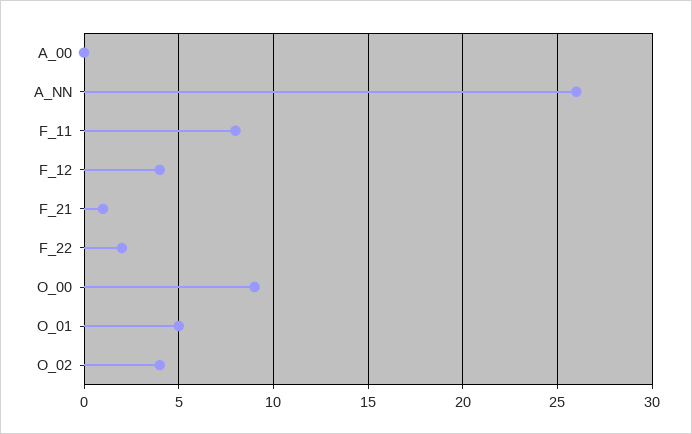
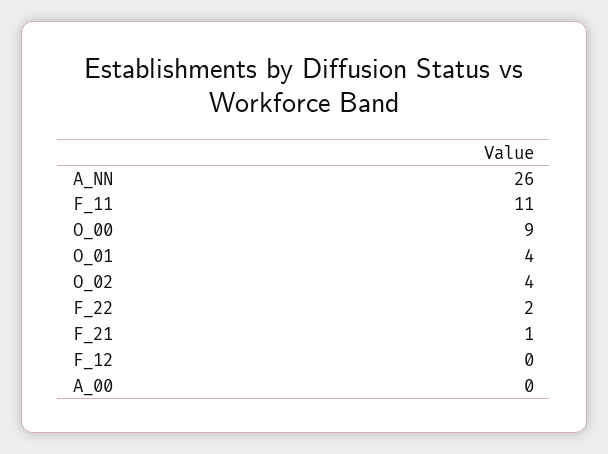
  {
    "A_00": 0,
    "A_NN": 26,
-   "F_11": 8,
+   "F_11": 11,
-   "F_12": 4,
+   "F_12": 0,
    "F_21": 1,
    "F_22": 2,
    "O_00": 9,
-   "O_01": 5,
+   "O_01": 4,
    "O_02": 4
  }

